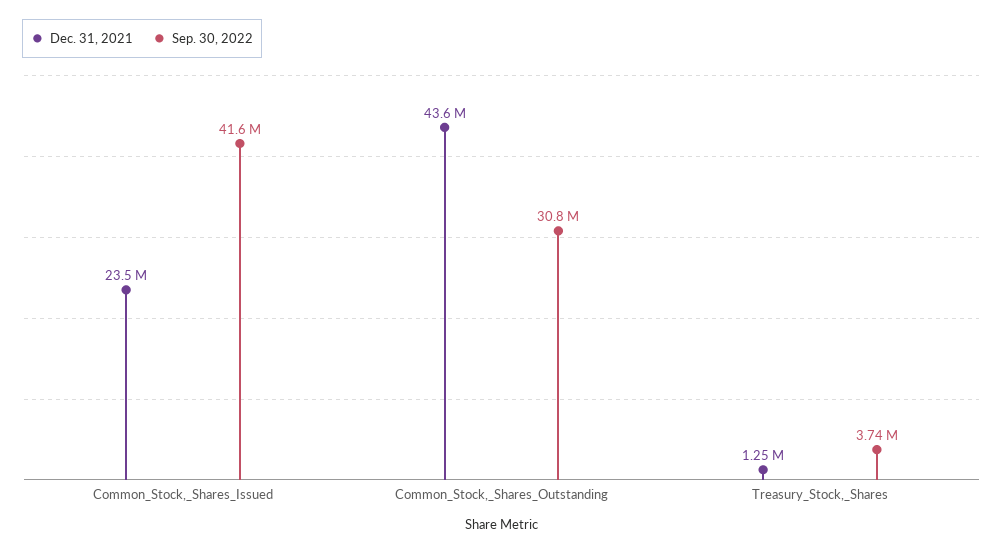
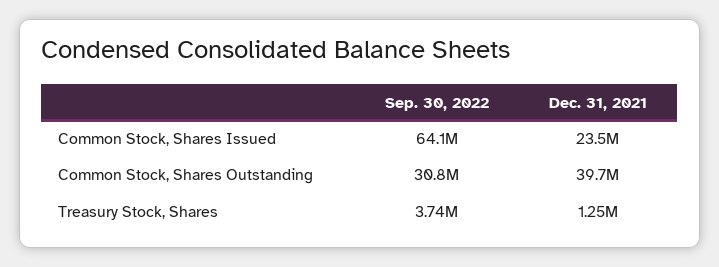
  {
    "Dec. 31, 2021": {
      "Common_Stock,_Shares_Issued": 23500000,
-     "Common_Stock,_Shares_Outstanding": 43600000,
+     "Common_Stock,_Shares_Outstanding": 39700000,
      "Treasury_Stock,_Shares": 1250000
    },
    "Sep. 30, 2022": {
-     "Common_Stock,_Shares_Issued": 41600000,
+     "Common_Stock,_Shares_Issued": 64100000,
      "Common_Stock,_Shares_Outstanding": 30800000,
      "Treasury_Stock,_Shares": 3740000
    }
  }

